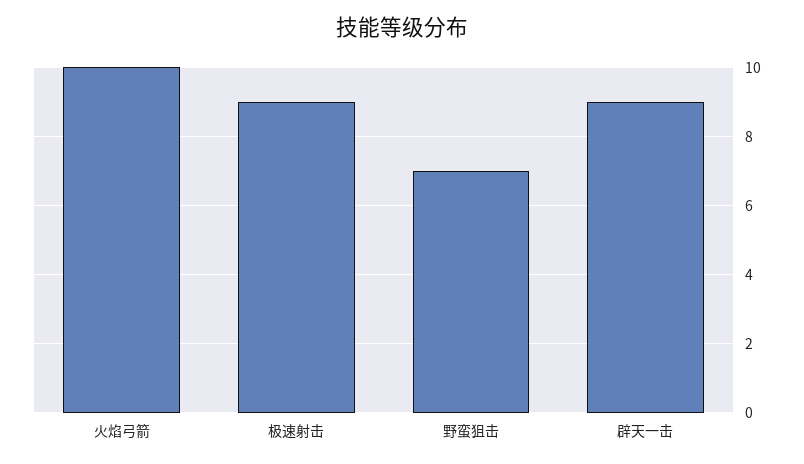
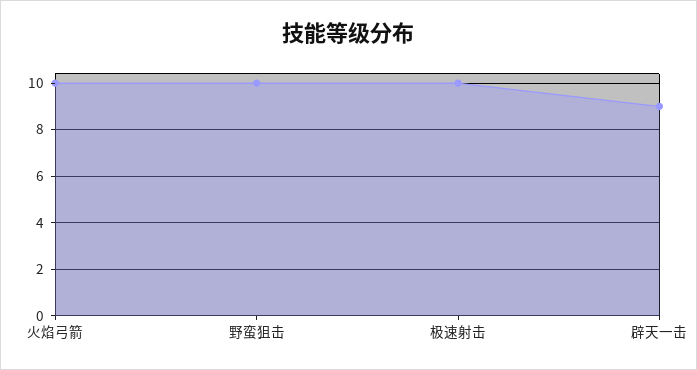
  {
    "火焰弓箭": 10,
-   "极速射击": 9,
+   "极速射击": 10,
-   "野蛮狙击": 7,
+   "野蛮狙击": 10,
    "辟天一击": 9
  }

